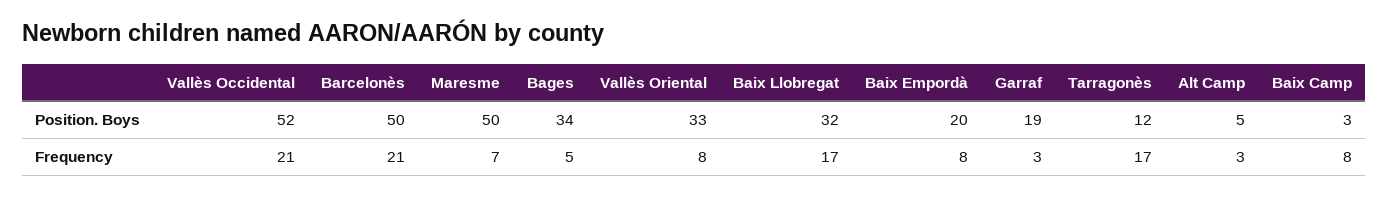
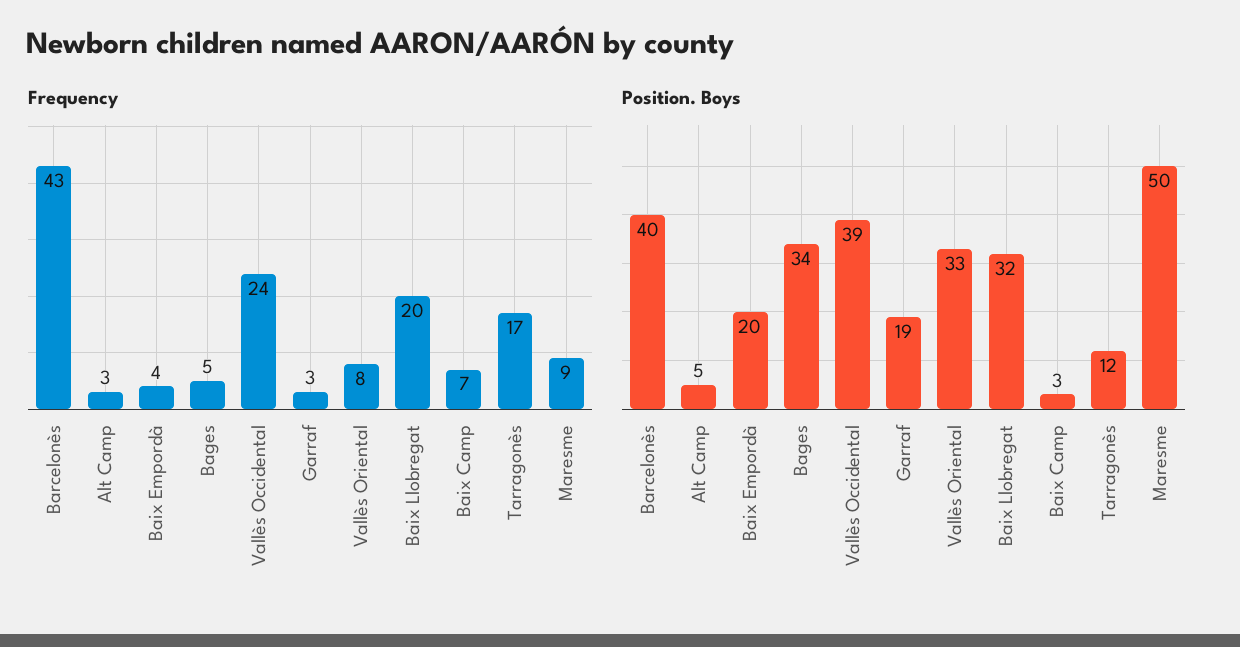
  {
    "Position. Boys": {
-     "Vallès Occidental": 52,
+     "Vallès Occidental": 39,
-     "Barcelonès": 50,
+     "Barcelonès": 40,
      "Maresme": 50,
      "Bages": 34,
      "Vallès Oriental": 33,
      "Baix Llobregat": 32,
      "Baix Empordà": 20,
      "Garraf": 19,
      "Tarragonès": 12,
      "Alt Camp": 5,
      "Baix Camp": 3
    },
    "Frequency": {
-     "Vallès Occidental": 21,
+     "Vallès Occidental": 24,
-     "Barcelonès": 21,
+     "Barcelonès": 43,
-     "Maresme": 7,
+     "Maresme": 9,
      "Bages": 5,
      "Vallès Oriental": 8,
-     "Baix Llobregat": 17,
+     "Baix Llobregat": 20,
-     "Baix Empordà": 8,
+     "Baix Empordà": 4,
      "Garraf": 3,
      "Tarragonès": 17,
      "Alt Camp": 3,
-     "Baix Camp": 8
+     "Baix Camp": 7
    }
  }

